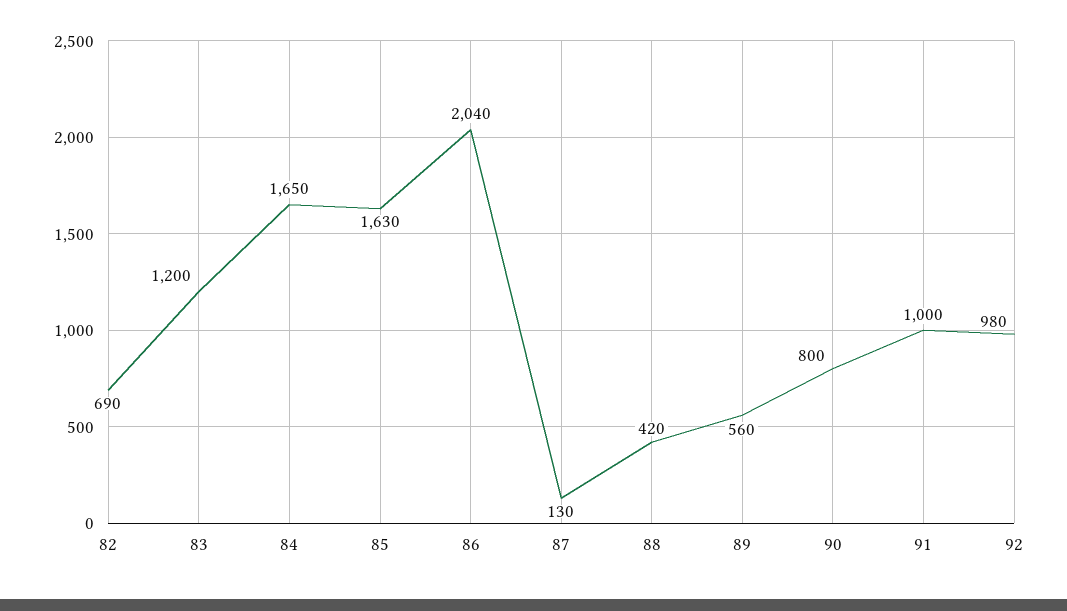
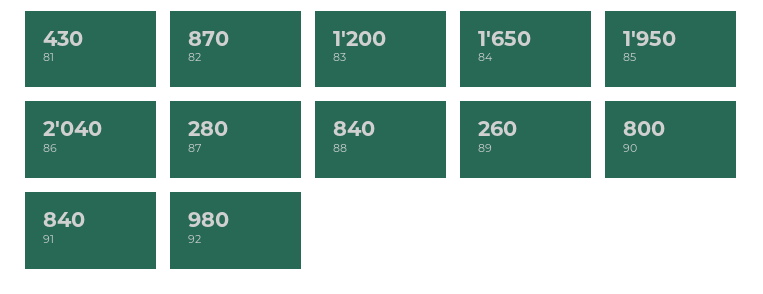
  {
-   "82": 690,
+   "82": 870,
    "83": 1200,
    "84": 1650,
-   "85": 1630,
+   "85": 1950,
    "86": 2040,
-   "87": 130,
+   "87": 280,
-   "88": 420,
+   "88": 840,
-   "89": 560,
+   "89": 260,
    "90": 800,
-   "91": 1000,
+   "91": 840,
-   "92": 980
+   "92": 980,
+   "81": 430
  }

